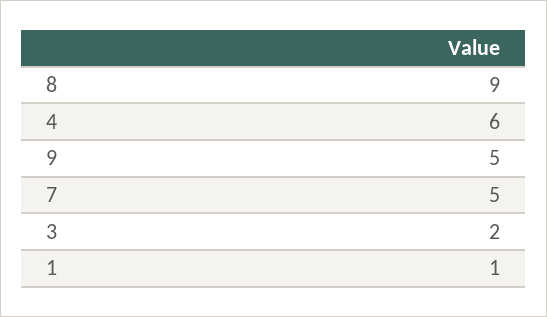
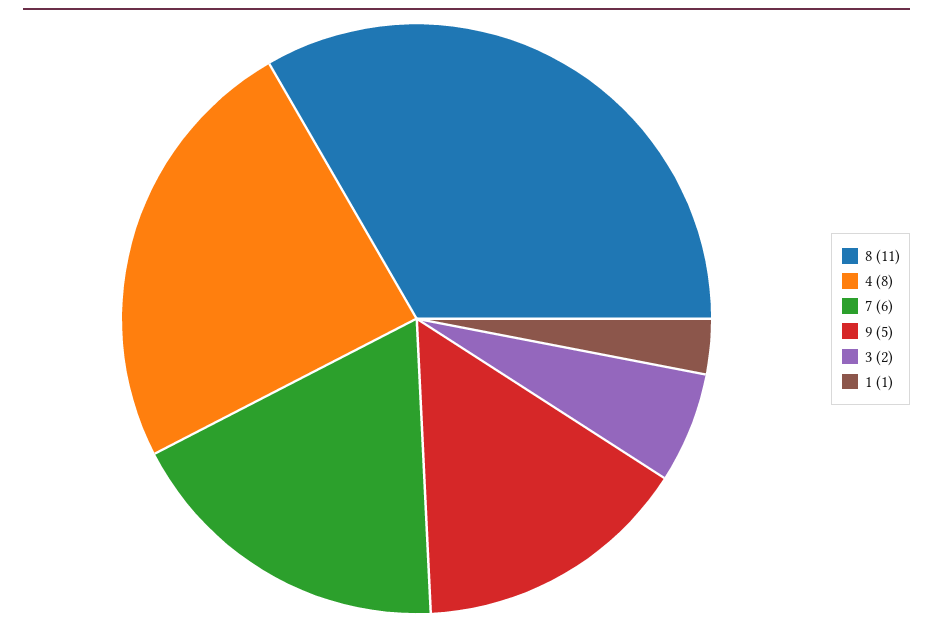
  {
-   "8": 9,
+   "8": 11,
-   "4": 6,
+   "4": 8,
    "9": 5,
-   "7": 5,
+   "7": 6,
    "3": 2,
    "1": 1
  }

